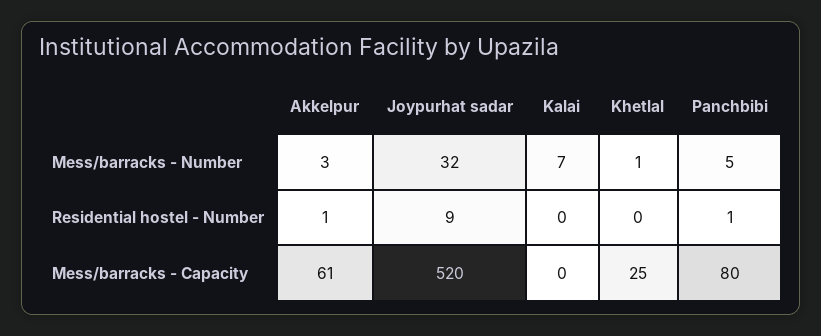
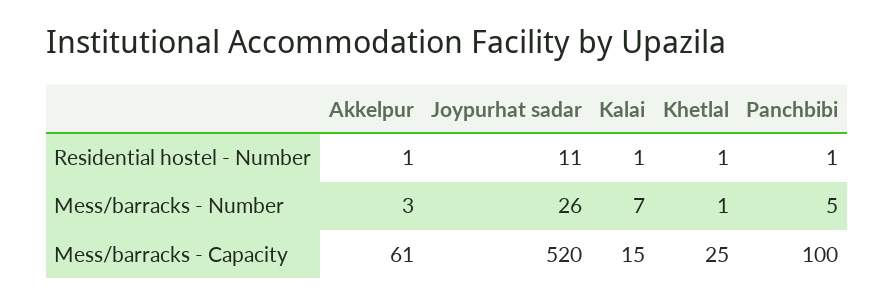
  {
    "Akkelpur": {
      "Mess/barracks - Number": 3,
      "Residential hostel - Number": 1,
      "Mess/barracks - Capacity": 61
    },
    "Joypurhat sadar": {
-     "Mess/barracks - Number": 32,
+     "Mess/barracks - Number": 26,
-     "Residential hostel - Number": 9,
+     "Residential hostel - Number": 11,
      "Mess/barracks - Capacity": 520
    },
    "Kalai": {
      "Mess/barracks - Number": 7,
-     "Residential hostel - Number": 0,
+     "Residential hostel - Number": 1,
-     "Mess/barracks - Capacity": 0
+     "Mess/barracks - Capacity": 15
    },
    "Khetlal": {
      "Mess/barracks - Number": 1,
-     "Residential hostel - Number": 0,
+     "Residential hostel - Number": 1,
      "Mess/barracks - Capacity": 25
    },
    "Panchbibi": {
      "Mess/barracks - Number": 5,
      "Residential hostel - Number": 1,
-     "Mess/barracks - Capacity": 80
+     "Mess/barracks - Capacity": 100
    }
  }

